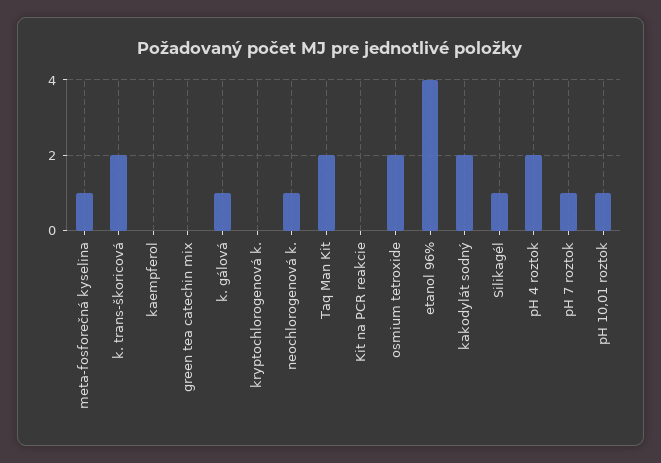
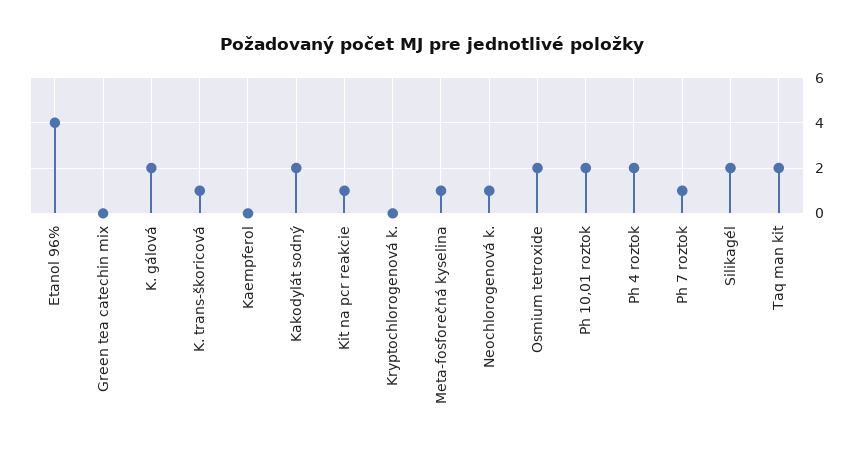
  {
    "meta-fosforečná kyselina": 1,
-   "k. trans-škoricová": 2,
+   "k. trans-škoricová": 1,
    "kaempferol": 0,
    "green tea catechin mix": 0,
-   "k. gálová": 1,
+   "k. gálová": 2,
    "kryptochlorogenová k.": 0,
    "neochlorogenová k.": 1,
    "Taq Man Kit": 2,
-   "Kit na PCR reakcie": 0,
+   "Kit na PCR reakcie": 1,
    "osmium tetroxide": 2,
    "etanol 96%": 4,
    "kakodylát sodný": 2,
-   "Silikagél": 1,
+   "Silikagél": 2,
    "pH 4 roztok": 2,
    "pH 7 roztok": 1,
-   "pH 10,01 roztok": 1
+   "pH 10,01 roztok": 2
  }

